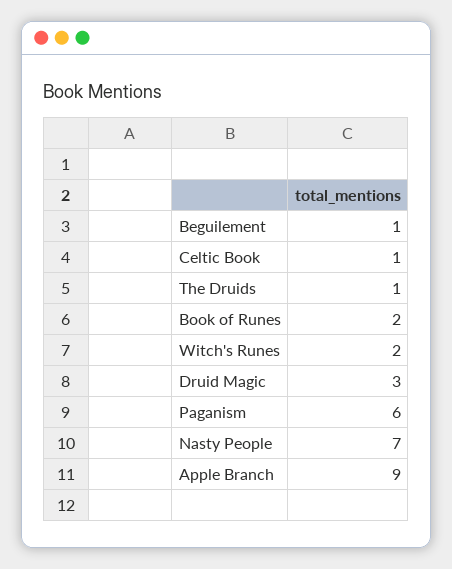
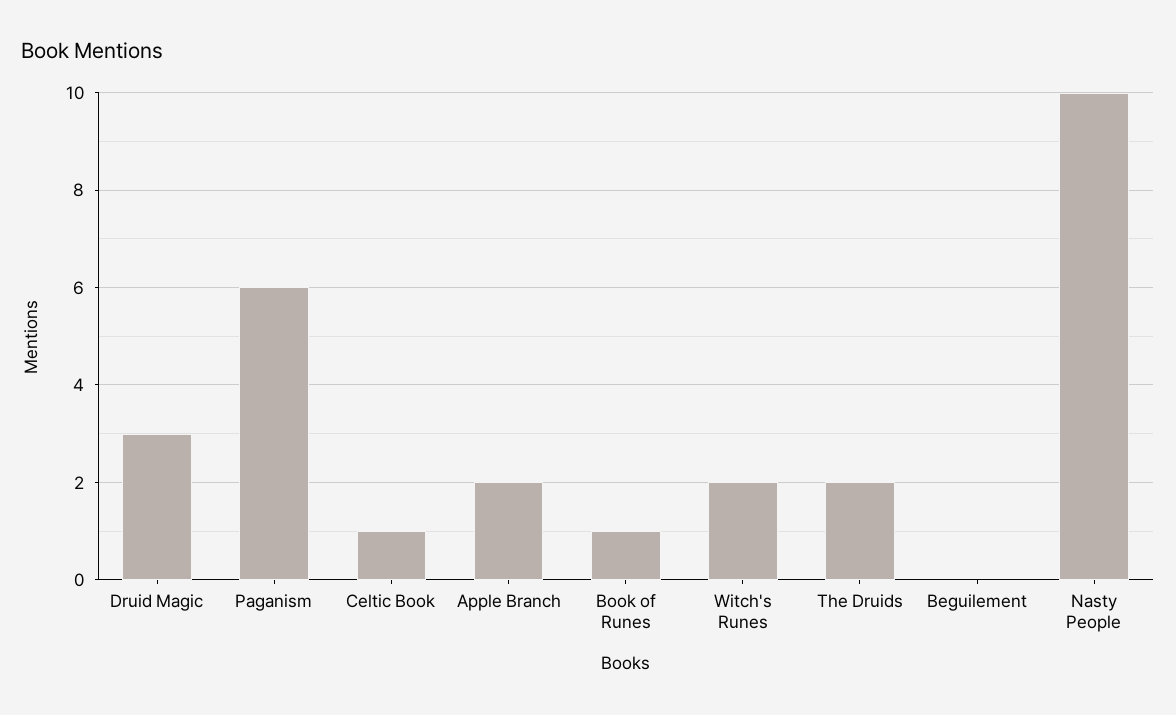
  {
-   "Beguilement": 1,
+   "Beguilement": 0,
    "Celtic Book": 1,
-   "The Druids": 1,
+   "The Druids": 2,
-   "Book of Runes": 2,
+   "Book of Runes": 1,
    "Witch's Runes": 2,
    "Druid Magic": 3,
    "Paganism": 6,
-   "Nasty People": 7,
+   "Nasty People": 10,
-   "Apple Branch": 9
+   "Apple Branch": 2
  }

